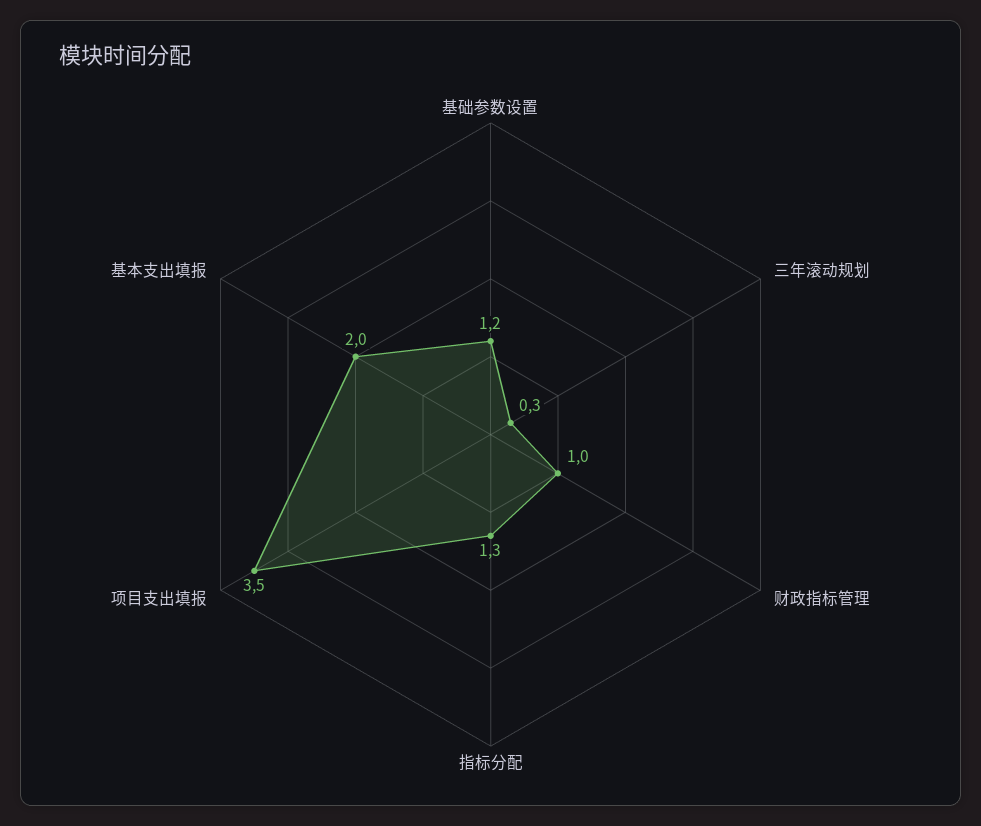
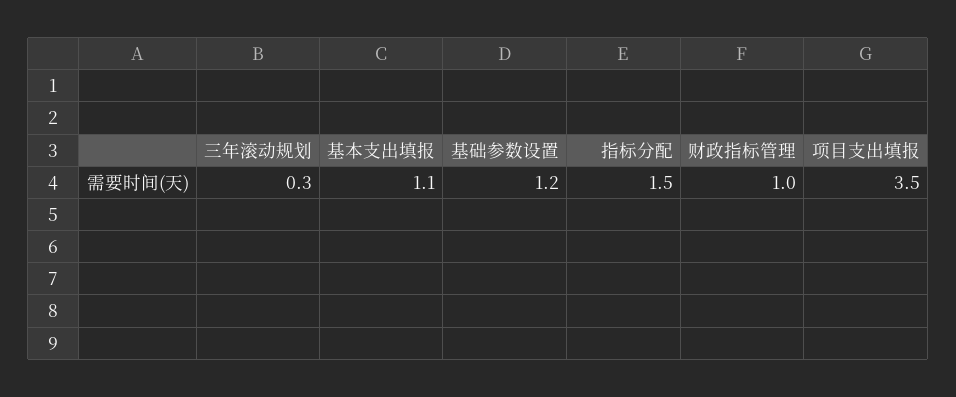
  {
    "基础参数设置": 1.2,
    "三年滚动规划": 0.3,
    "财政指标管理": 1,
-   "指标分配": 1.3,
+   "指标分配": 1.5,
    "项目支出填报": 3.5,
-   "基本支出填报": 2
+   "基本支出填报": 1.1
  }

